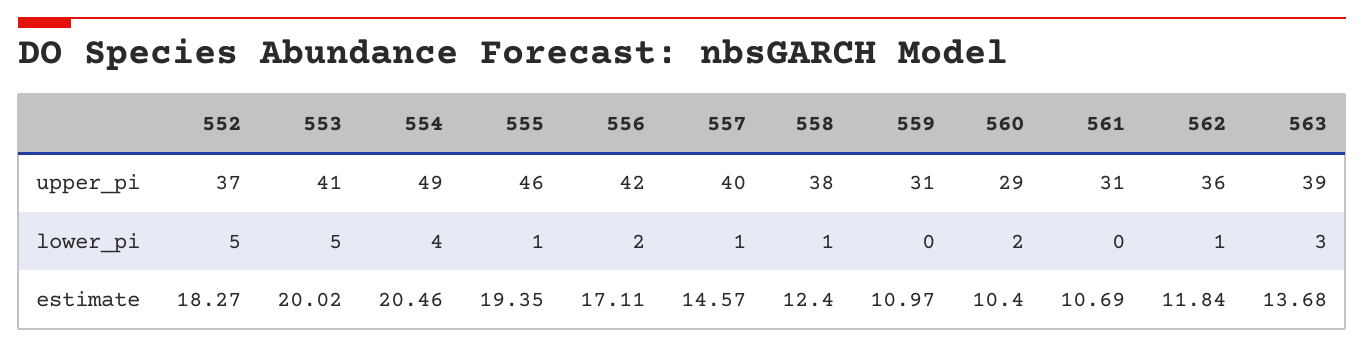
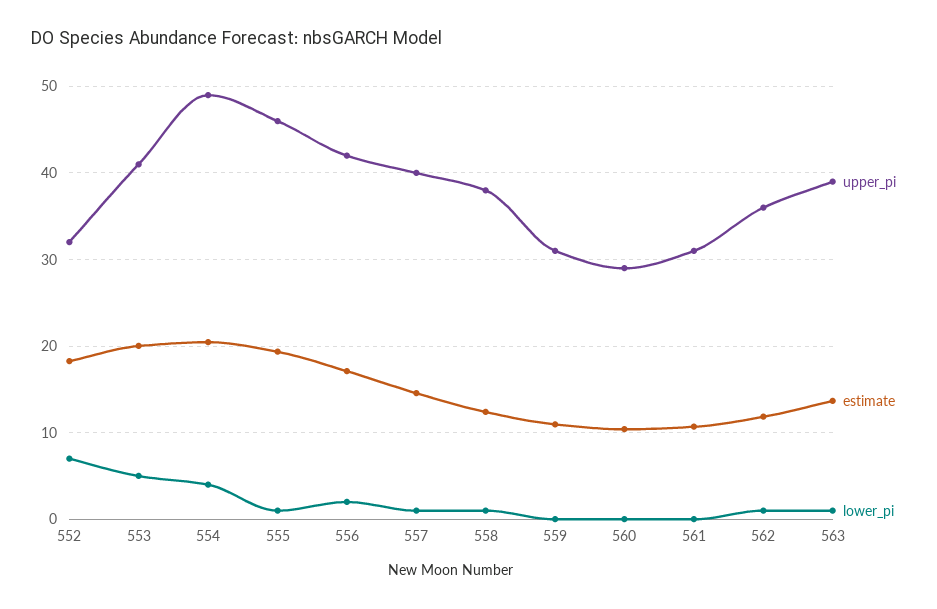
  {
    "upper_pi": {
-     "552": 37,
+     "552": 32,
      "553": 41,
      "554": 49,
      "555": 46,
      "556": 42,
      "557": 40,
      "558": 38,
      "559": 31,
      "560": 29,
      "561": 31,
      "562": 36,
      "563": 39
    },
    "lower_pi": {
-     "552": 5,
+     "552": 7,
      "553": 5,
      "554": 4,
      "555": 1,
      "556": 2,
      "557": 1,
      "558": 1,
      "559": 0,
-     "560": 2,
+     "560": 0,
      "561": 0,
      "562": 1,
-     "563": 3
+     "563": 1
    },
    "estimate": {
      "552": 18.27,
      "553": 20.02,
      "554": 20.46,
      "555": 19.35,
      "556": 17.11,
      "557": 14.57,
      "558": 12.4,
      "559": 10.97,
      "560": 10.4,
      "561": 10.69,
      "562": 11.84,
      "563": 13.68
    }
  }

